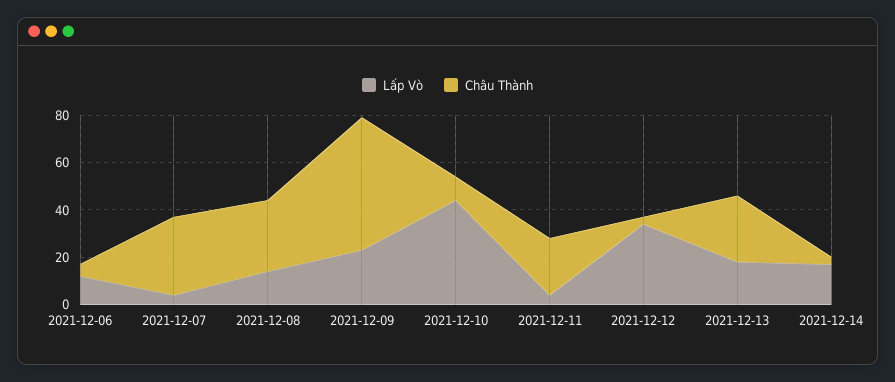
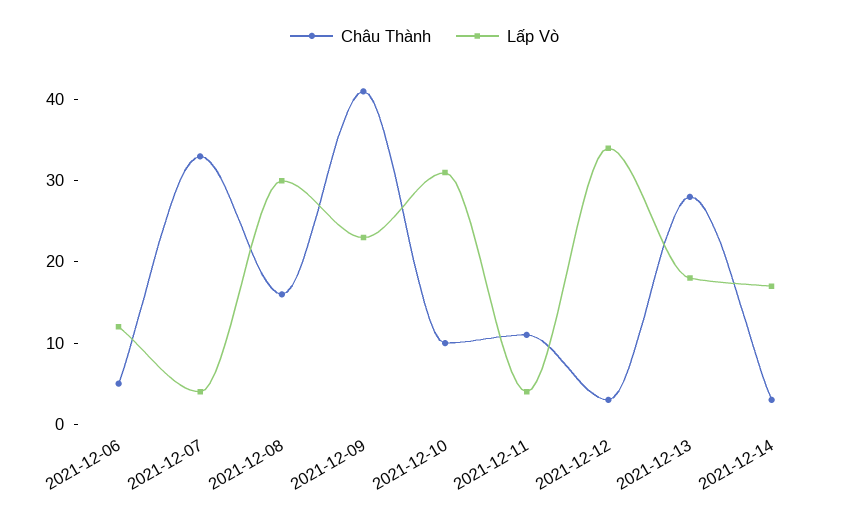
  {
    "Lấp Vò": {
      "2021-12-06": 12,
      "2021-12-07": 4,
-     "2021-12-08": 15,
+     "2021-12-08": 30,
      "2021-12-09": 23,
-     "2021-12-10": 45,
+     "2021-12-10": 31,
      "2021-12-11": 4,
      "2021-12-12": 34,
      "2021-12-13": 18,
      "2021-12-14": 17
    },
    "Châu Thành": {
      "2021-12-06": 5,
      "2021-12-07": 33,
-     "2021-12-08": 30,
+     "2021-12-08": 16,
-     "2021-12-09": 55,
+     "2021-12-09": 41,
      "2021-12-10": 10,
-     "2021-12-11": 25,
+     "2021-12-11": 11,
      "2021-12-12": 3,
      "2021-12-13": 28,
      "2021-12-14": 3
    }
  }

